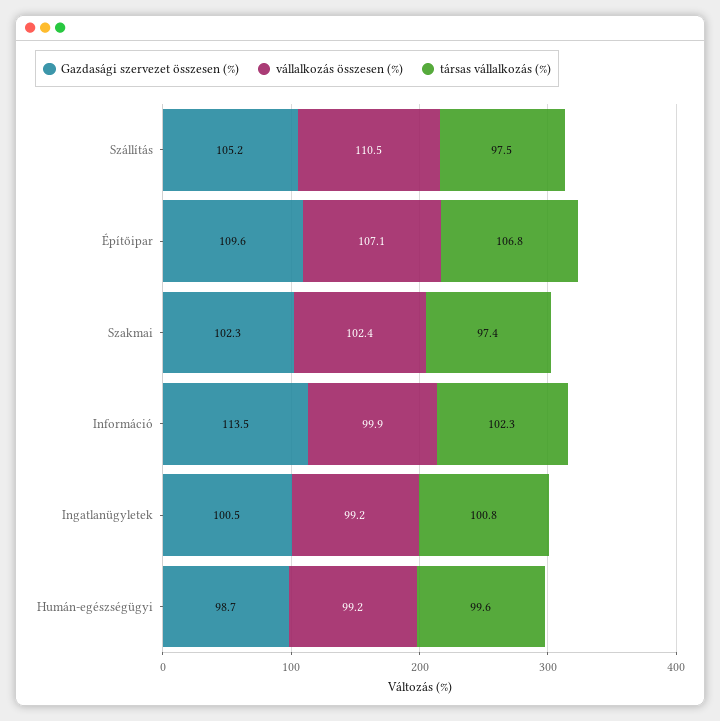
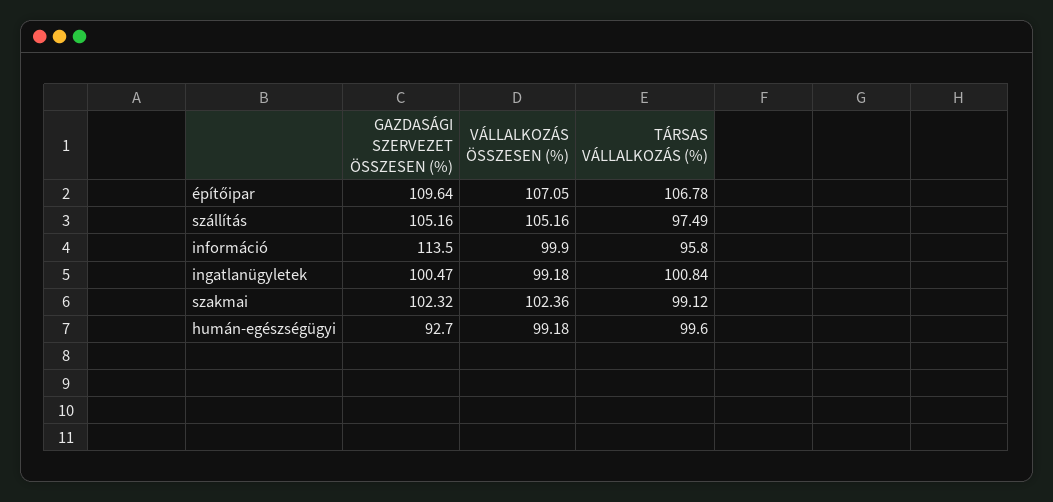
  {
    "Gazdasági szervezet összesen (%)": {
      "Szállítás": 105.16,
      "Építőipar": 109.64,
      "Szakmai": 102.32,
      "Információ": 113.5,
      "Ingatlanügyletek": 100.47,
-     "Humán-egészségügyi": 98.7
+     "Humán-egészségügyi": 92.7
    },
    "vállalkozás összesen (%)": {
-     "Szállítás": 110.5,
+     "Szállítás": 105.16,
      "Építőipar": 107.05,
      "Szakmai": 102.36,
      "Információ": 99.9,
      "Ingatlanügyletek": 99.18,
      "Humán-egészségügyi": 99.18
    },
    "társas vállalkozás (%)": {
      "Szállítás": 97.49,
      "Építőipar": 106.78,
-     "Szakmai": 97.4,
+     "Szakmai": 99.12,
-     "Információ": 102.3,
+     "Információ": 95.8,
      "Ingatlanügyletek": 100.84,
      "Humán-egészségügyi": 99.6
    }
  }

